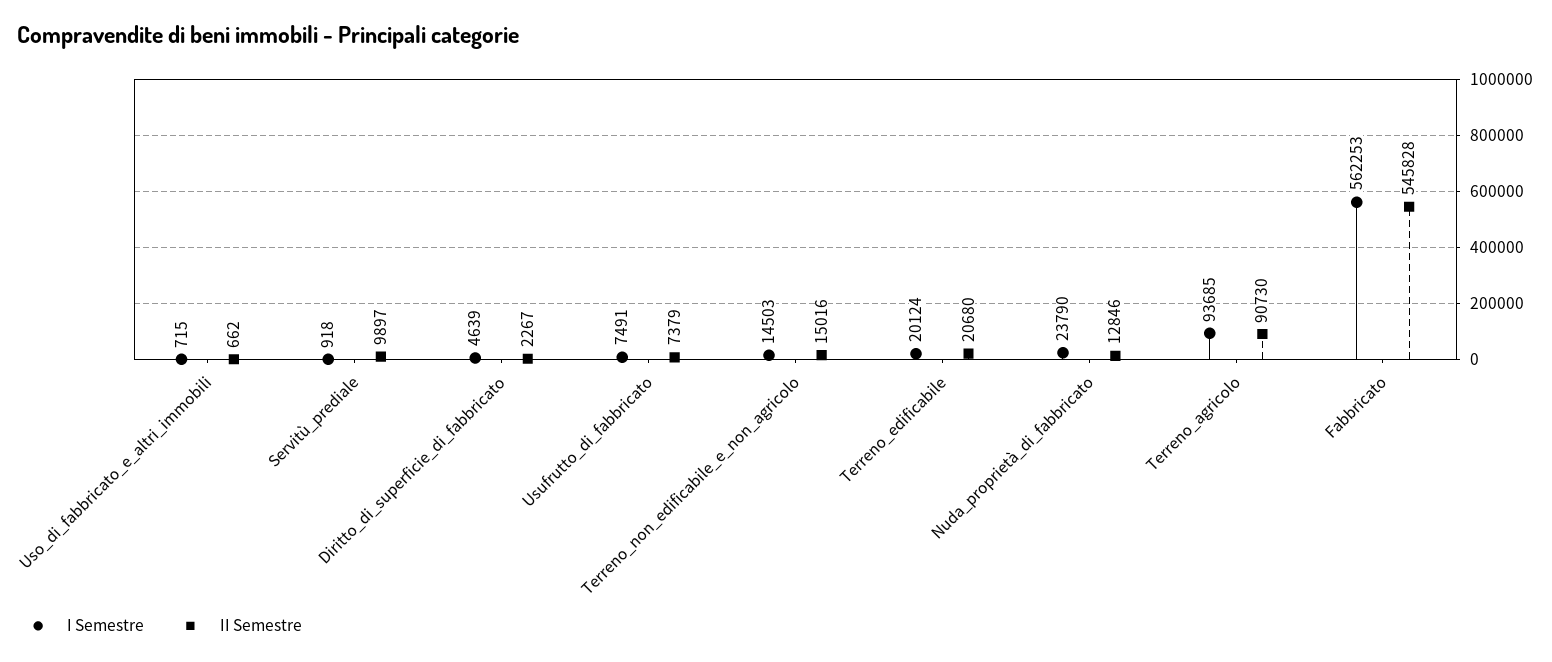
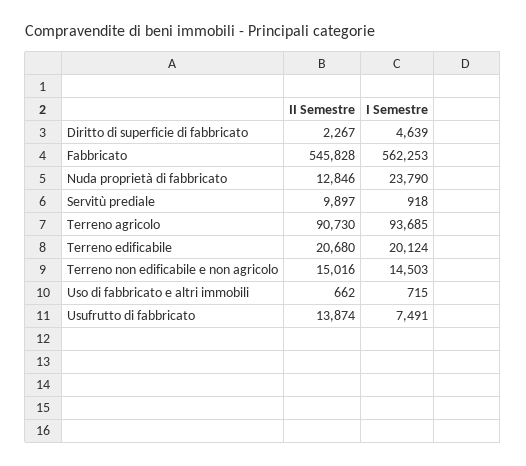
  {
    "I Semestre": {
      "Uso_di_fabbricato_e_altri_immobili": 715,
      "Servitù_prediale": 918,
      "Diritto_di_superficie_di_fabbricato": 4639,
      "Usufrutto_di_fabbricato": 7491,
      "Terreno_non_edificabile_e_non_agricolo": 14503,
      "Terreno_edificabile": 20124,
      "Nuda_proprietà_di_fabbricato": 23790,
      "Terreno_agricolo": 93685,
      "Fabbricato": 562253
    },
    "II Semestre": {
      "Uso_di_fabbricato_e_altri_immobili": 662,
      "Servitù_prediale": 9897,
      "Diritto_di_superficie_di_fabbricato": 2267,
-     "Usufrutto_di_fabbricato": 7379,
+     "Usufrutto_di_fabbricato": 13874,
      "Terreno_non_edificabile_e_non_agricolo": 15016,
      "Terreno_edificabile": 20680,
      "Nuda_proprietà_di_fabbricato": 12846,
      "Terreno_agricolo": 90730,
      "Fabbricato": 545828
    }
  }

